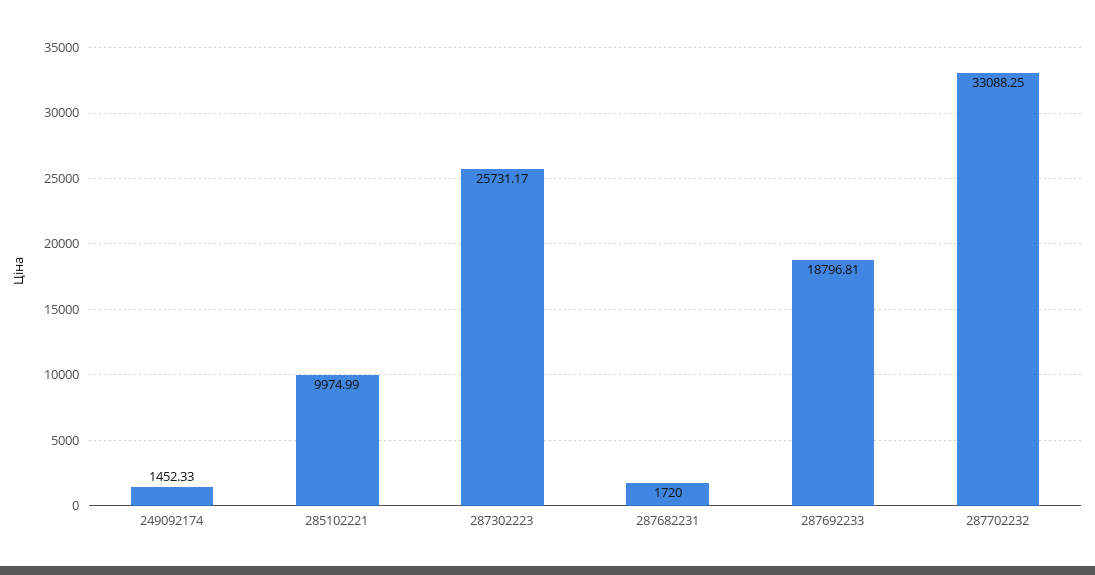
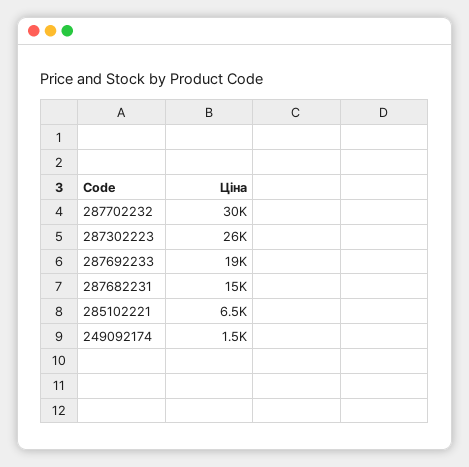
  {
    "249092174": 1452.33,
-   "285102221": 9974.99,
+   "285102221": 6500,
    "287302223": 25731.17,
-   "287682231": 1720,
+   "287682231": 15000,
    "287692233": 18796.81,
-   "287702232": 33088.25
+   "287702232": 30000
  }

